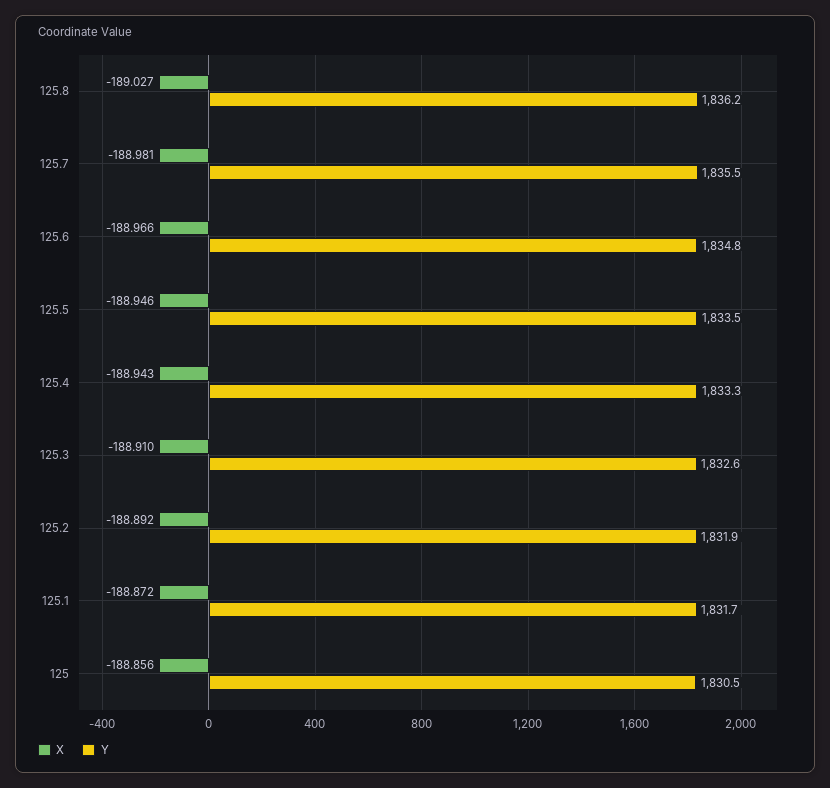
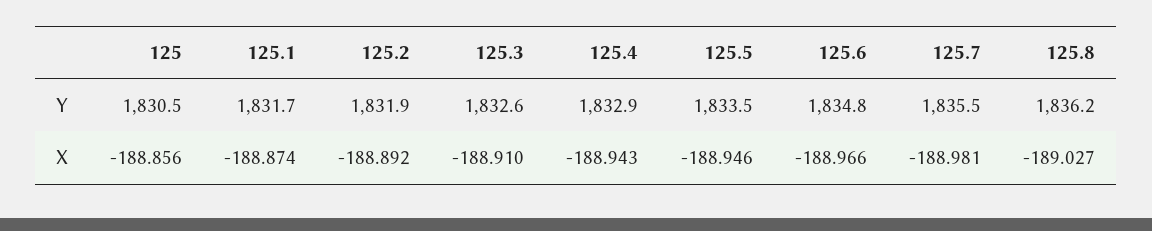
  {
    "X": {
      "125.8": -189.027,
      "125.7": -188.981,
      "125.6": -188.966,
      "125.5": -188.946,
      "125.4": -188.943,
      "125.3": -188.91,
      "125.2": -188.892,
-     "125.1": -188.872,
+     "125.1": -188.874,
      "125": -188.856
    },
    "Y": {
      "125.8": 1836.2,
      "125.7": 1835.5,
      "125.6": 1834.8,
      "125.5": 1833.5,
-     "125.4": 1833.3,
+     "125.4": 1832.9,
      "125.3": 1832.6,
      "125.2": 1831.9,
      "125.1": 1831.7,
      "125": 1830.5
    }
  }

